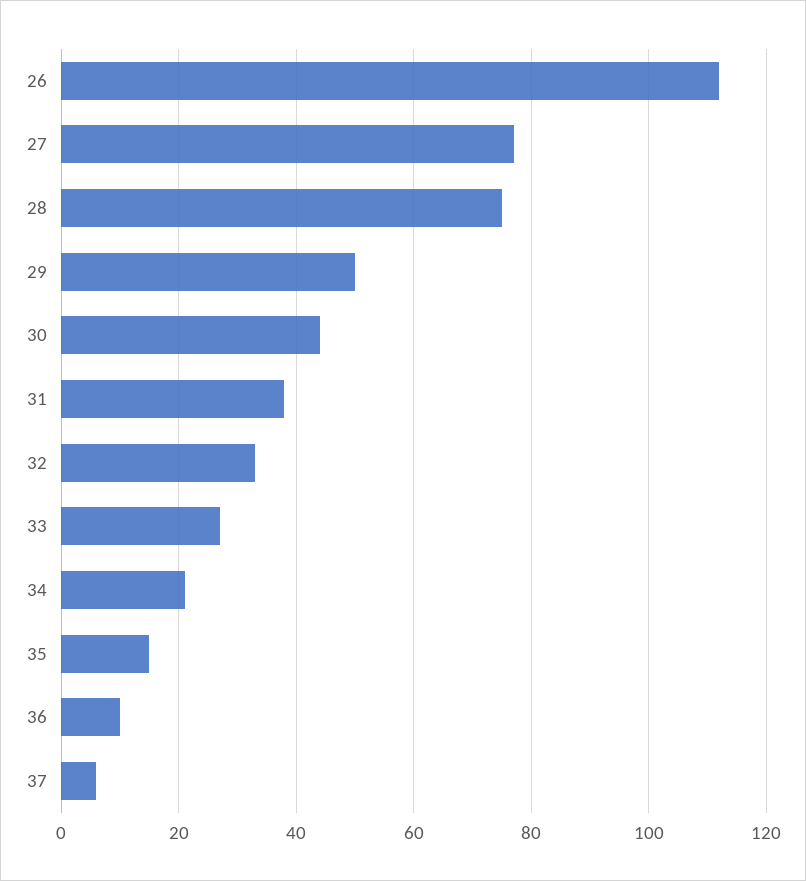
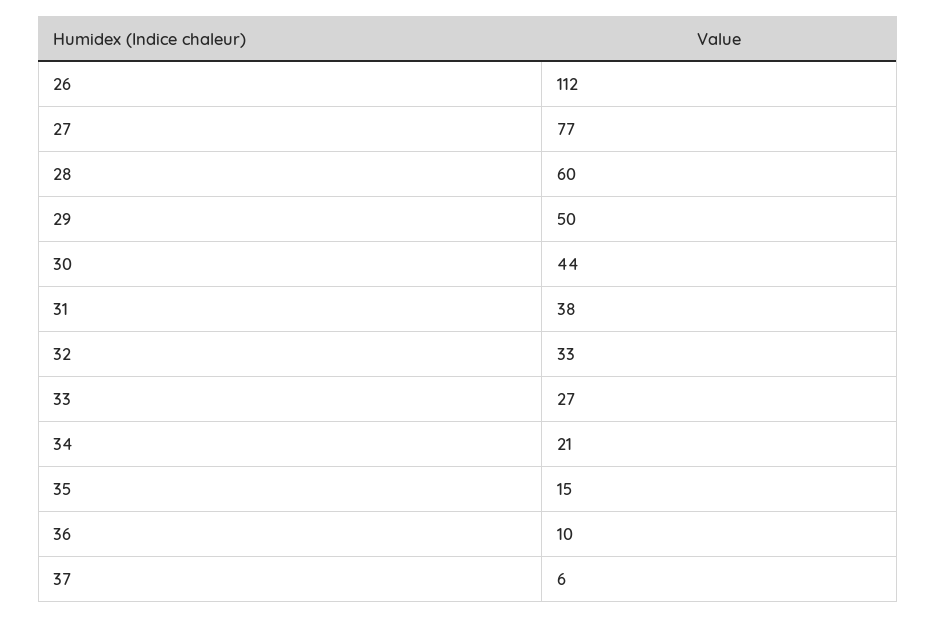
  {
    "26": 112,
    "27": 77,
-   "28": 75,
+   "28": 60,
    "29": 50,
    "30": 44,
    "31": 38,
    "32": 33,
    "33": 27,
    "34": 21,
    "35": 15,
    "36": 10,
    "37": 6
  }

